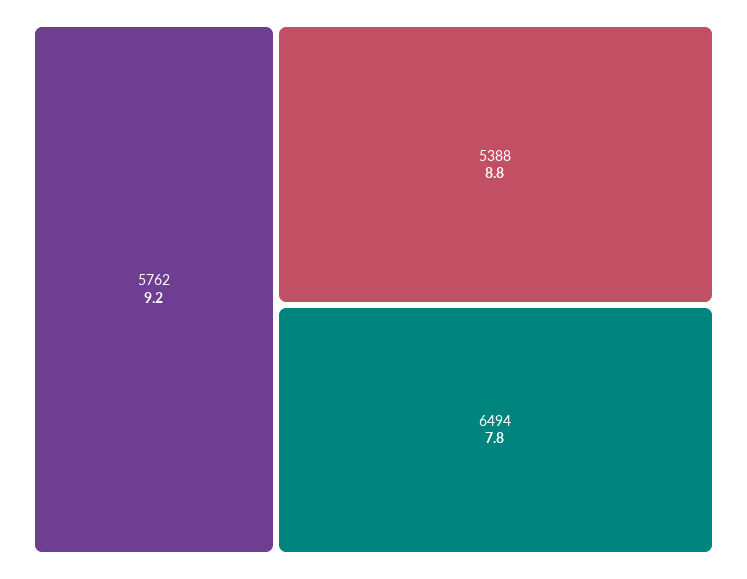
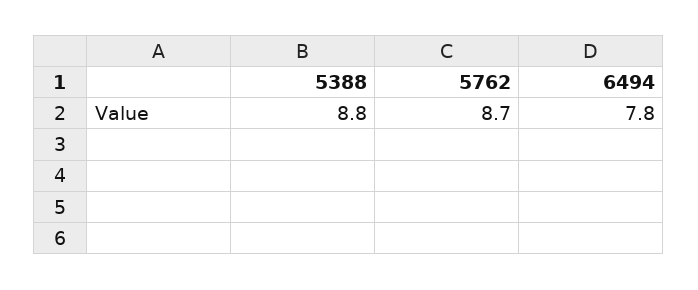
  {
-   "5762": 9.2,
+   "5762": 8.7,
    "5388": 8.8,
    "6494": 7.8
  }

